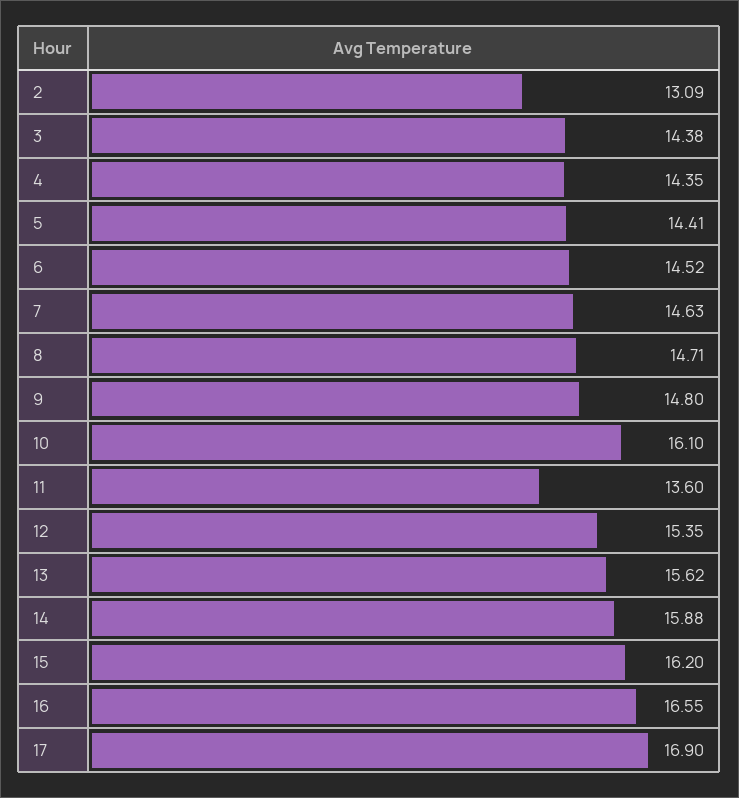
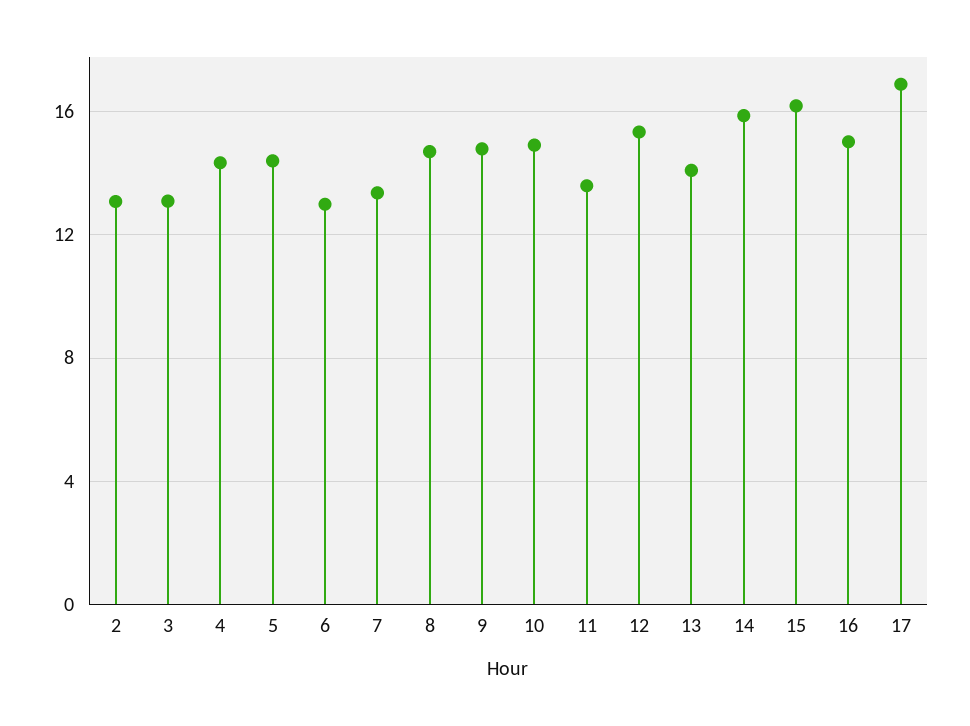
  {
    "2": 13.09,
-   "3": 14.38,
+   "3": 13,
    "4": 14.35,
    "5": 14.41,
-   "6": 14.52,
+   "6": 13,
-   "7": 14.63,
+   "7": 13.5,
    "8": 14.71,
    "9": 14.8,
-   "10": 16.1,
+   "10": 15,
    "11": 13.6,
    "12": 15.35,
-   "13": 15.62,
+   "13": 14,
    "14": 15.88,
    "15": 16.2,
-   "16": 16.55,
+   "16": 15,
    "17": 16.9
  }

